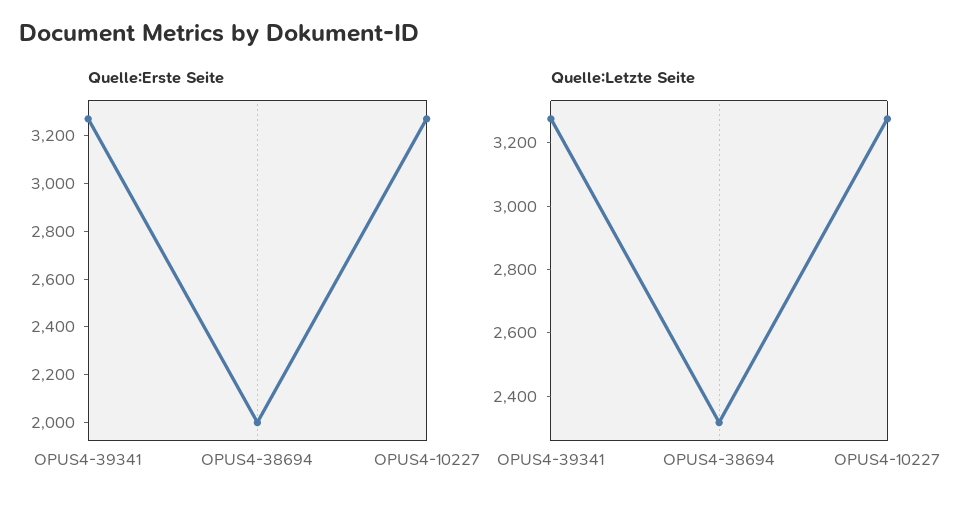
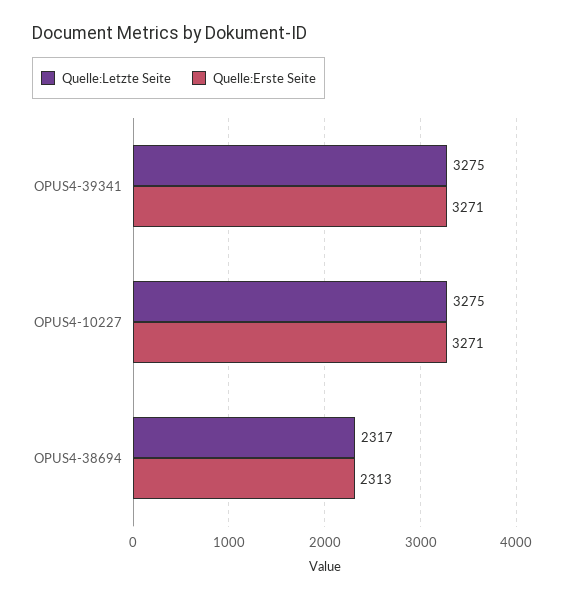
  {
    "Quelle:Erste Seite": {
      "OPUS4-39341": 3271,
-     "OPUS4-38694": 2000,
+     "OPUS4-38694": 2313,
      "OPUS4-10227": 3271
    },
    "Quelle:Letzte Seite": {
      "OPUS4-39341": 3275,
      "OPUS4-38694": 2317,
      "OPUS4-10227": 3275
    }
  }

